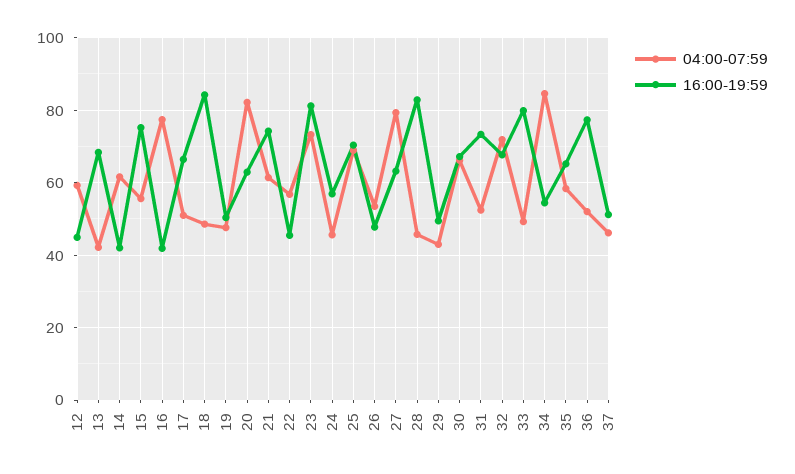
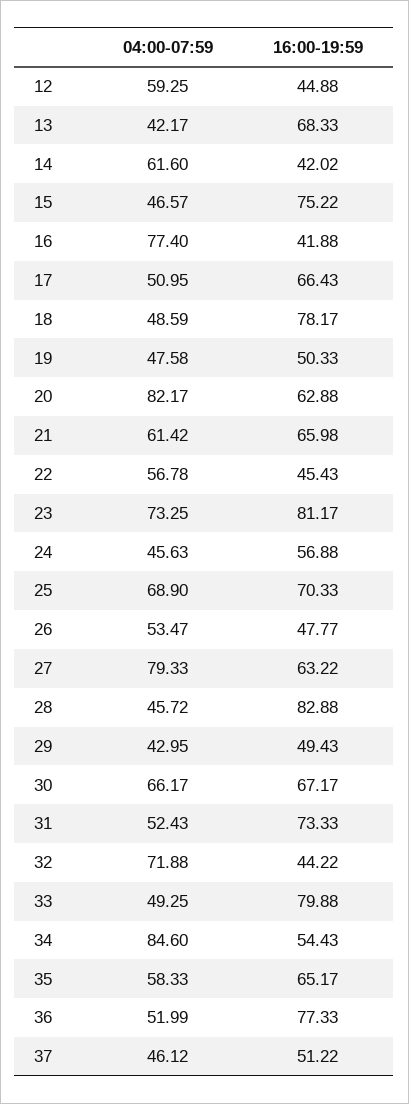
  {
    "04:00-07:59": {
      "12": 59.25,
      "13": 42.17,
      "14": 61.6,
-     "15": 56,
+     "15": 46.57,
      "16": 77.4,
      "17": 50.95,
      "18": 48.59,
      "19": 47.58,
      "20": 82.17,
      "21": 61.42,
      "22": 56.78,
      "23": 73.25,
      "24": 45.63,
      "25": 68.9,
      "26": 53.47,
      "27": 79.33,
      "28": 45.72,
      "29": 42.95,
      "30": 66.17,
      "31": 52.43,
      "32": 71.88,
      "33": 49.25,
      "34": 84.6,
      "35": 58.33,
      "36": 51.99,
      "37": 46.12
    },
    "16:00-19:59": {
      "12": 44.88,
      "13": 68.33,
      "14": 42.02,
      "15": 75.22,
      "16": 41.88,
      "17": 66.43,
-     "18": 84,
+     "18": 78.17,
      "19": 50.33,
      "20": 62.88,
-     "21": 74,
+     "21": 65.98,
      "22": 45.43,
      "23": 81.17,
      "24": 56.88,
      "25": 70.33,
      "26": 47.77,
      "27": 63.22,
      "28": 82.88,
      "29": 49.43,
      "30": 67.17,
      "31": 73.33,
-     "32": 68,
+     "32": 44.22,
      "33": 79.88,
      "34": 54.43,
      "35": 65.17,
      "36": 77.33,
      "37": 51.22
    }
  }

